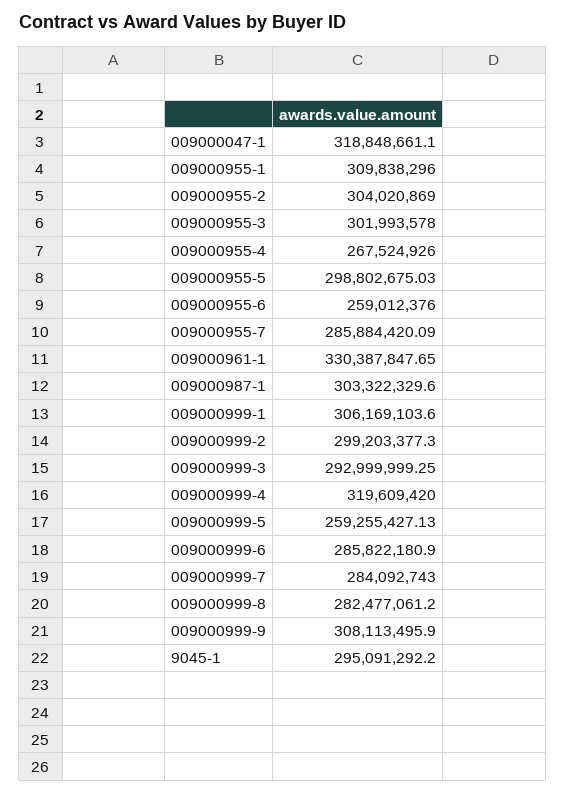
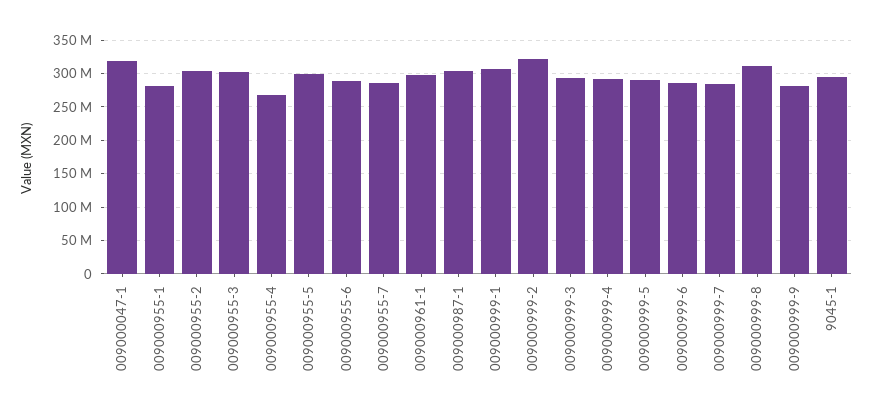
  {
    "009000047-1": 318848661.1,
-   "009000955-1": 309838296,
+   "009000955-1": 280000000,
    "009000955-2": 304020869,
    "009000955-3": 301993578,
    "009000955-4": 267524926,
    "009000955-5": 298802675.03,
-   "009000955-6": 259012376,
+   "009000955-6": 290000000,
    "009000955-7": 285884420.09,
-   "009000961-1": 330387847.65,
+   "009000961-1": 300000000,
    "009000987-1": 303322329.6,
    "009000999-1": 306169103.6,
-   "009000999-2": 299203377.3,
+   "009000999-2": 320000000,
    "009000999-3": 292999999.25,
-   "009000999-4": 319609420,
+   "009000999-4": 290000000,
-   "009000999-5": 259255427.13,
+   "009000999-5": 290000000,
    "009000999-6": 285822180.9,
    "009000999-7": 284092743,
-   "009000999-8": 282477061.2,
+   "009000999-8": 310000000,
-   "009000999-9": 308113495.9,
+   "009000999-9": 280000000,
    "9045-1": 295091292.2
  }

